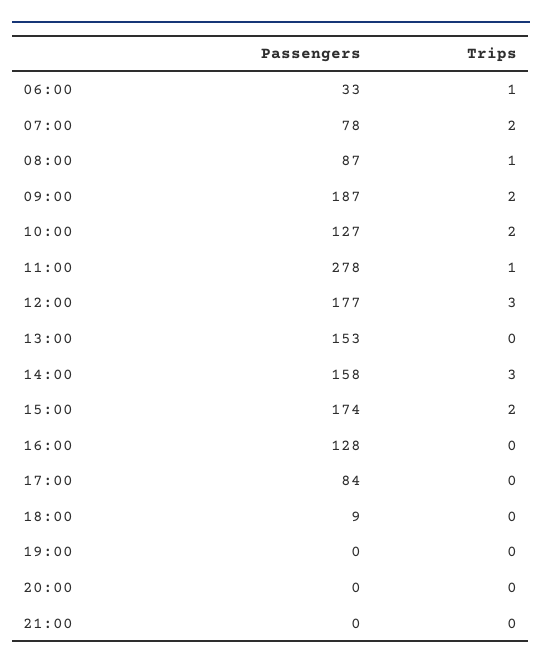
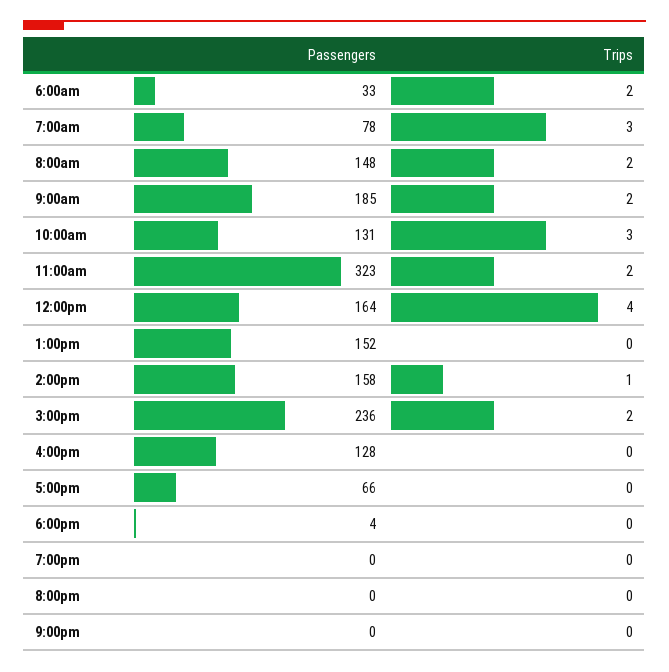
  {
    "Passengers": {
      "06:00": 33,
      "07:00": 78,
-     "08:00": 87,
+     "08:00": 148,
-     "09:00": 187,
+     "09:00": 185,
-     "10:00": 127,
+     "10:00": 131,
-     "11:00": 278,
+     "11:00": 323,
-     "12:00": 177,
+     "12:00": 164,
-     "13:00": 153,
+     "13:00": 152,
      "14:00": 158,
-     "15:00": 174,
+     "15:00": 236,
      "16:00": 128,
-     "17:00": 84,
+     "17:00": 66,
-     "18:00": 9,
+     "18:00": 4,
      "19:00": 0,
      "20:00": 0,
      "21:00": 0
    },
    "Trips": {
-     "06:00": 1,
+     "06:00": 2,
-     "07:00": 2,
+     "07:00": 3,
-     "08:00": 1,
+     "08:00": 2,
      "09:00": 2,
-     "10:00": 2,
+     "10:00": 3,
-     "11:00": 1,
+     "11:00": 2,
-     "12:00": 3,
+     "12:00": 4,
      "13:00": 0,
-     "14:00": 3,
+     "14:00": 1,
      "15:00": 2,
      "16:00": 0,
      "17:00": 0,
      "18:00": 0,
      "19:00": 0,
      "20:00": 0,
      "21:00": 0
    }
  }

